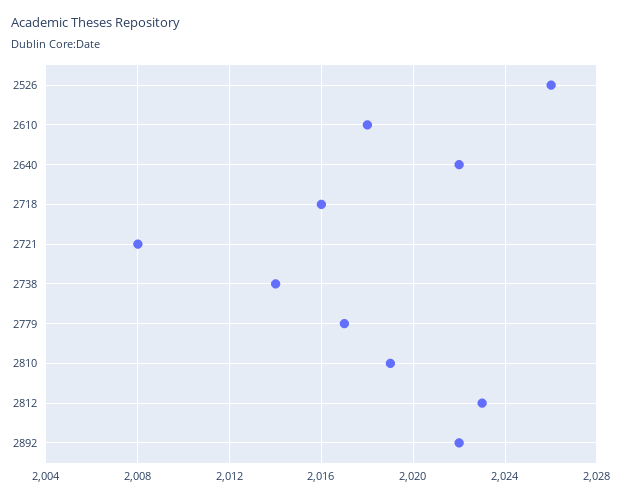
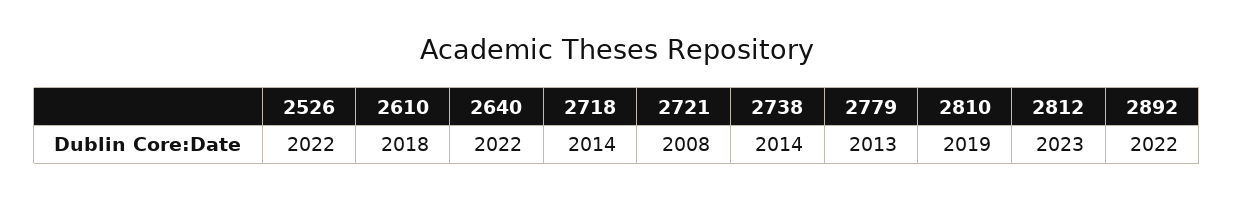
  {
-   "2526": 2026,
+   "2526": 2022,
    "2610": 2018,
    "2640": 2022,
-   "2718": 2016,
+   "2718": 2014,
    "2721": 2008,
    "2738": 2014,
-   "2779": 2017,
+   "2779": 2013,
    "2810": 2019,
    "2812": 2023,
    "2892": 2022
  }

